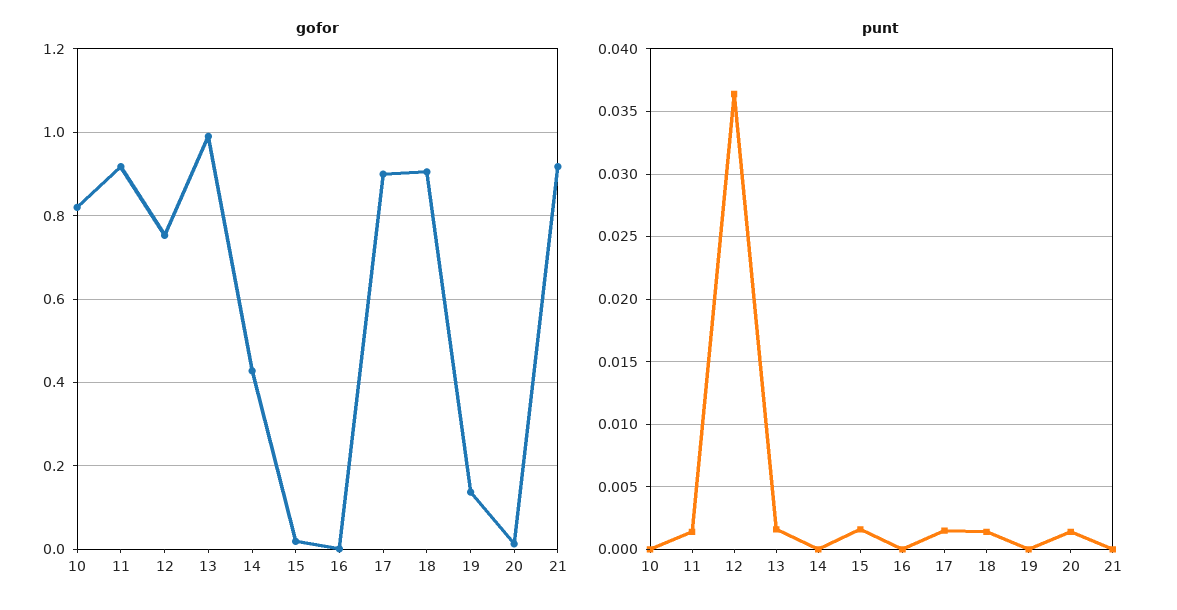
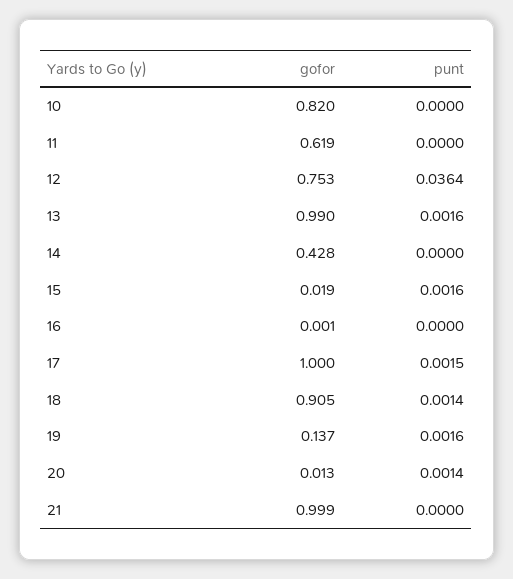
  {
    "gofor": {
      "10": 0.82,
-     "11": 0.92,
+     "11": 0.619,
      "12": 0.753,
      "13": 0.99,
      "14": 0.428,
      "15": 0.019,
      "16": 0.001,
-     "17": 0.9,
+     "17": 1,
      "18": 0.905,
      "19": 0.137,
      "20": 0.013,
-     "21": 0.92
+     "21": 0.999
    },
    "punt": {
      "10": 0,
-     "11": 0.0015,
+     "11": 0,
      "12": 0.0364,
      "13": 0.0016,
      "14": 0,
      "15": 0.0016,
      "16": 0,
      "17": 0.0015,
      "18": 0.0014,
-     "19": 0,
+     "19": 0.0016,
      "20": 0.0014,
      "21": 0
    }
  }

